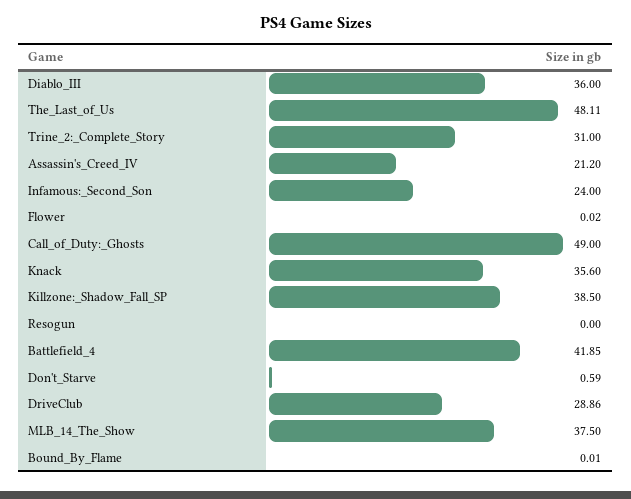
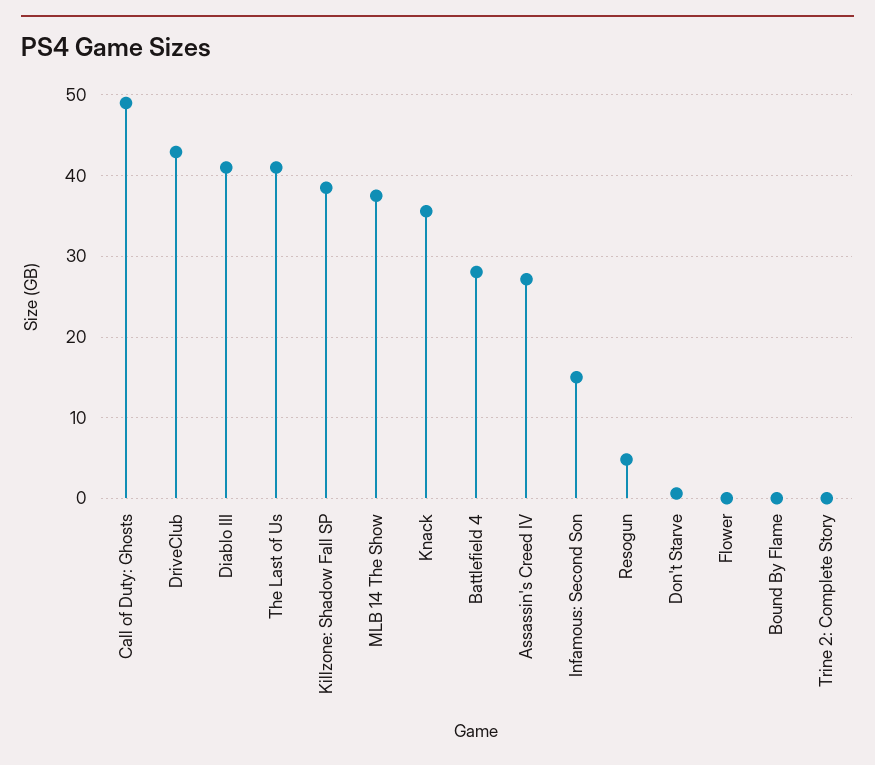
  {
-   "Diablo_III": 36,
+   "Diablo_III": 41,
-   "The_Last_of_Us": 48.11,
+   "The_Last_of_Us": 41,
-   "Trine_2:_Complete_Story": 31,
+   "Trine_2:_Complete_Story": 0,
-   "Assassin's_Creed_IV": 21.2,
+   "Assassin's_Creed_IV": 27,
-   "Infamous:_Second_Son": 24,
+   "Infamous:_Second_Son": 15,
    "Flower": 0.02,
    "Call_of_Duty:_Ghosts": 49,
    "Knack": 35.6,
    "Killzone:_Shadow_Fall_SP": 38.5,
-   "Resogun": 0,
+   "Resogun": 5,
-   "Battlefield_4": 41.85,
+   "Battlefield_4": 28,
    "Don't_Starve": 0.59,
-   "DriveClub": 28.86,
+   "DriveClub": 43,
    "MLB_14_The_Show": 37.5,
    "Bound_By_Flame": 0.01
  }

